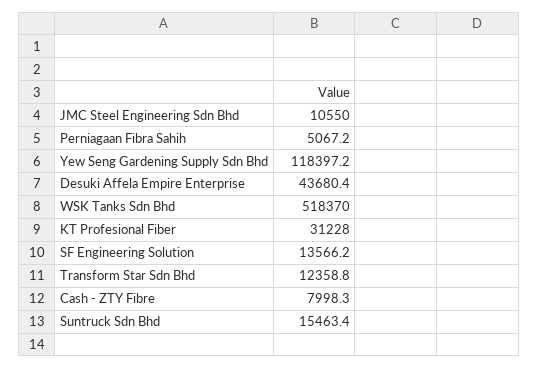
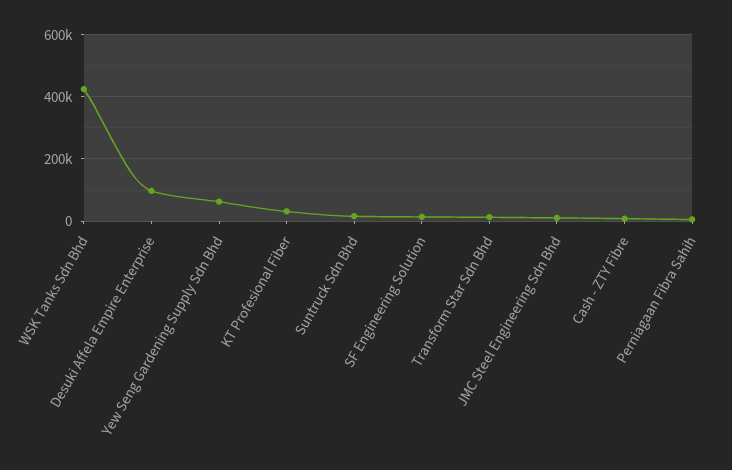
  {
    "JMC Steel Engineering Sdn Bhd": 10550,
    "Perniagaan Fibra Sahih": 5067.2,
-   "Yew Seng Gardening Supply Sdn Bhd": 118397.2,
+   "Yew Seng Gardening Supply Sdn Bhd": 60000,
-   "Desuki Affela Empire Enterprise": 43680.4,
+   "Desuki Affela Empire Enterprise": 100000,
-   "WSK Tanks Sdn Bhd": 518370,
+   "WSK Tanks Sdn Bhd": 420000,
    "KT Profesional Fiber": 31228,
    "SF Engineering Solution": 13566.2,
    "Transform Star Sdn Bhd": 12358.8,
    "Cash - ZTY Fibre": 7998.3,
    "Suntruck Sdn Bhd": 15463.4
  }

